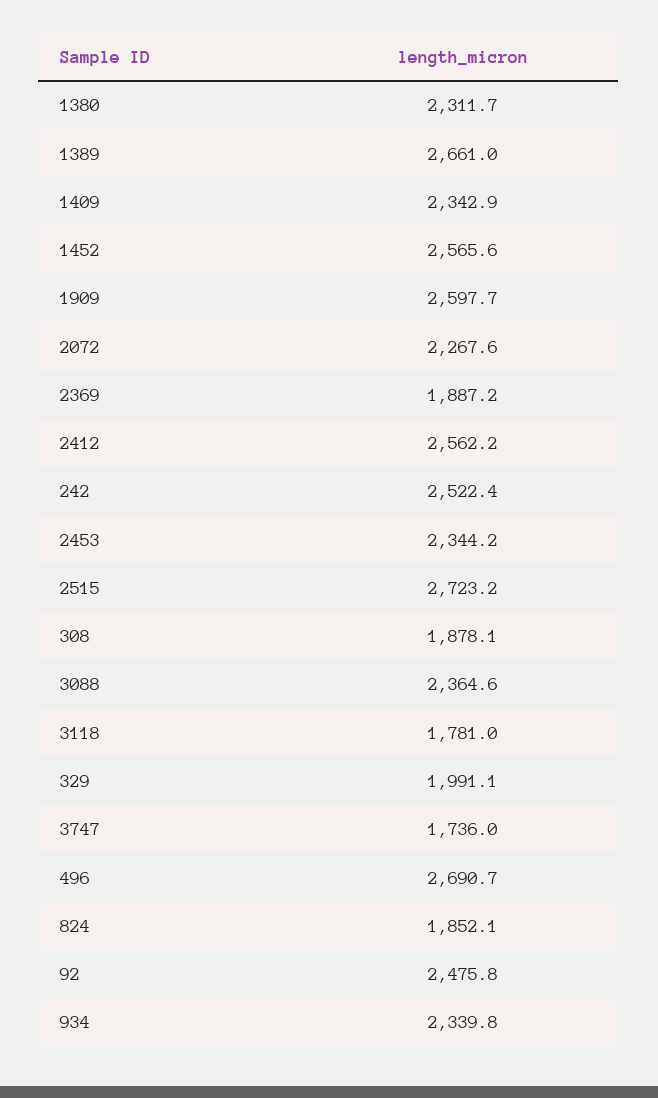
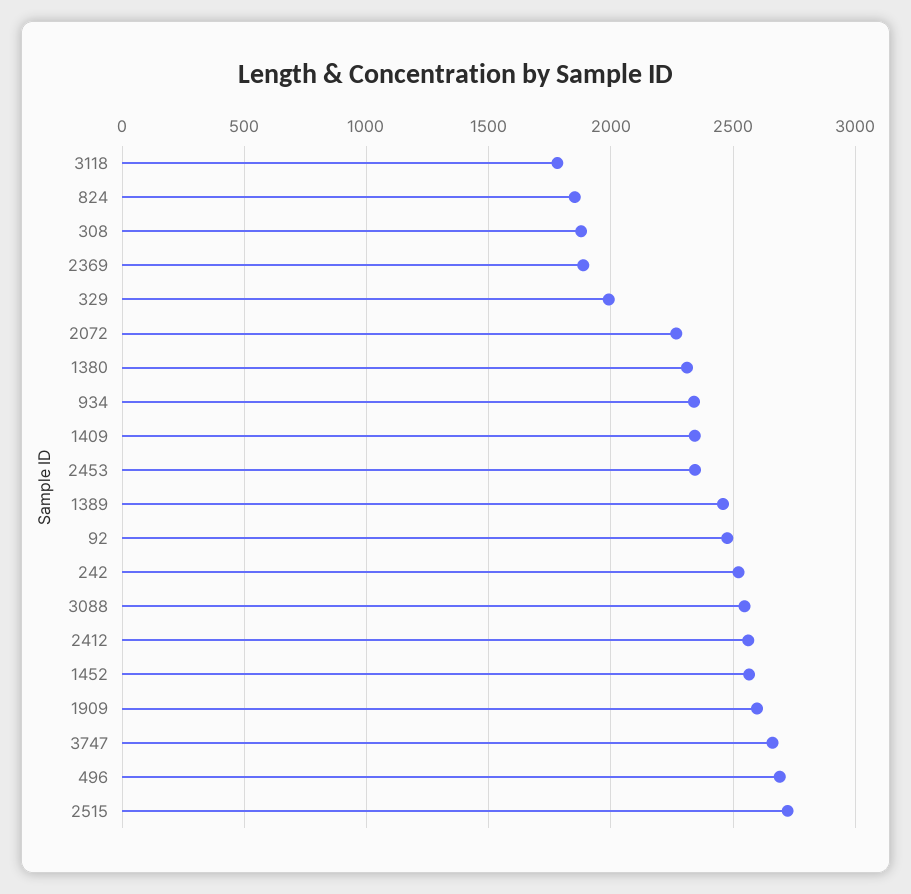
  {
    "1380": 2311.7,
-   "1389": 2661,
+   "1389": 2450,
    "1409": 2342.9,
    "1452": 2565.6,
    "1909": 2597.7,
    "2072": 2267.6,
    "2369": 1887.2,
    "2412": 2562.2,
    "242": 2522.4,
    "2453": 2344.2,
    "2515": 2723.2,
    "308": 1878.1,
-   "3088": 2364.6,
+   "3088": 2550,
    "3118": 1781,
    "329": 1991.1,
-   "3747": 1736,
+   "3747": 2650,
    "496": 2690.7,
    "824": 1852.1,
    "92": 2475.8,
    "934": 2339.8
  }

